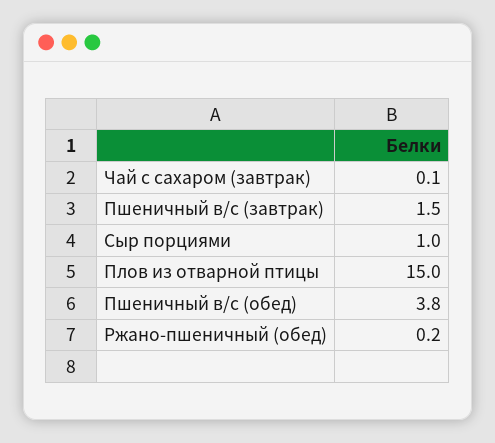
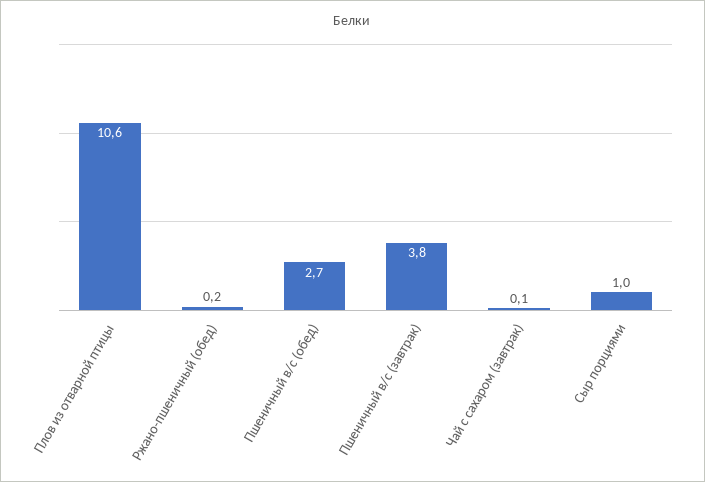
  {
    "Чай с сахаром (завтрак)": 0.1,
-   "Пшеничный в/с (завтрак)": 1.5,
+   "Пшеничный в/с (завтрак)": 3.8,
    "Сыр порциями": 1,
-   "Плов из отварной птицы": 15,
+   "Плов из отварной птицы": 10.6,
-   "Пшеничный в/с (обед)": 3.8,
+   "Пшеничный в/с (обед)": 2.7,
    "Ржано-пшеничный (обед)": 0.2
  }

